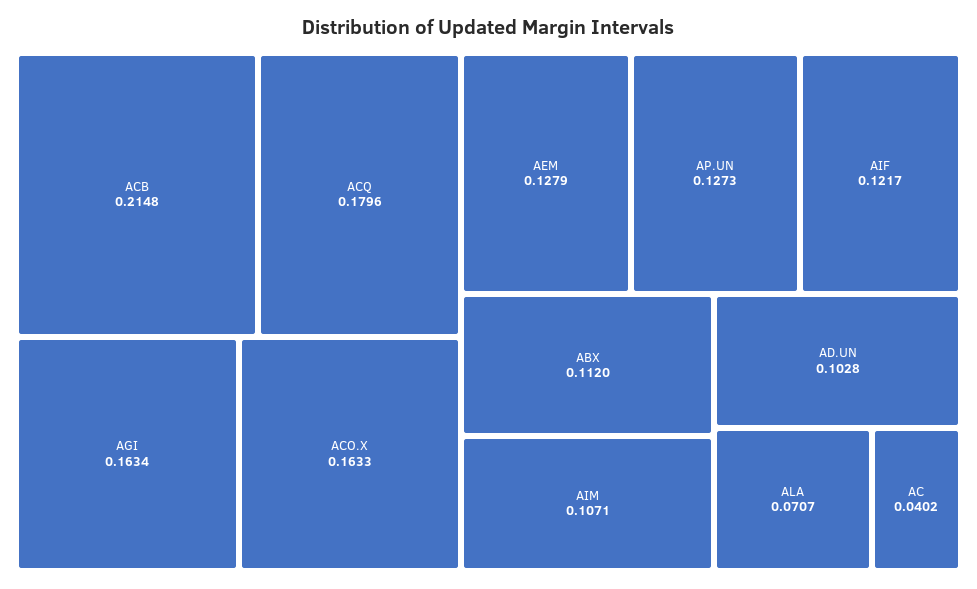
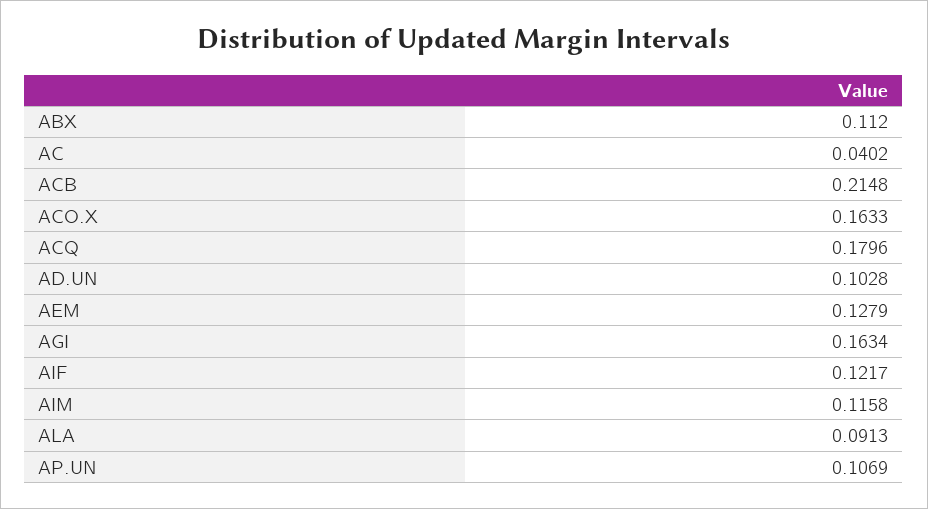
  {
    "ACB": 0.2148,
    "ACQ": 0.1796,
    "AGI": 0.1634,
    "ACO.X": 0.1633,
    "AEM": 0.1279,
-   "AP.UN": 0.1273,
+   "AP.UN": 0.1069,
    "AIF": 0.1217,
    "ABX": 0.112,
-   "AIM": 0.1071,
+   "AIM": 0.1158,
    "AD.UN": 0.1028,
-   "ALA": 0.0707,
+   "ALA": 0.0913,
    "AC": 0.0402
  }

